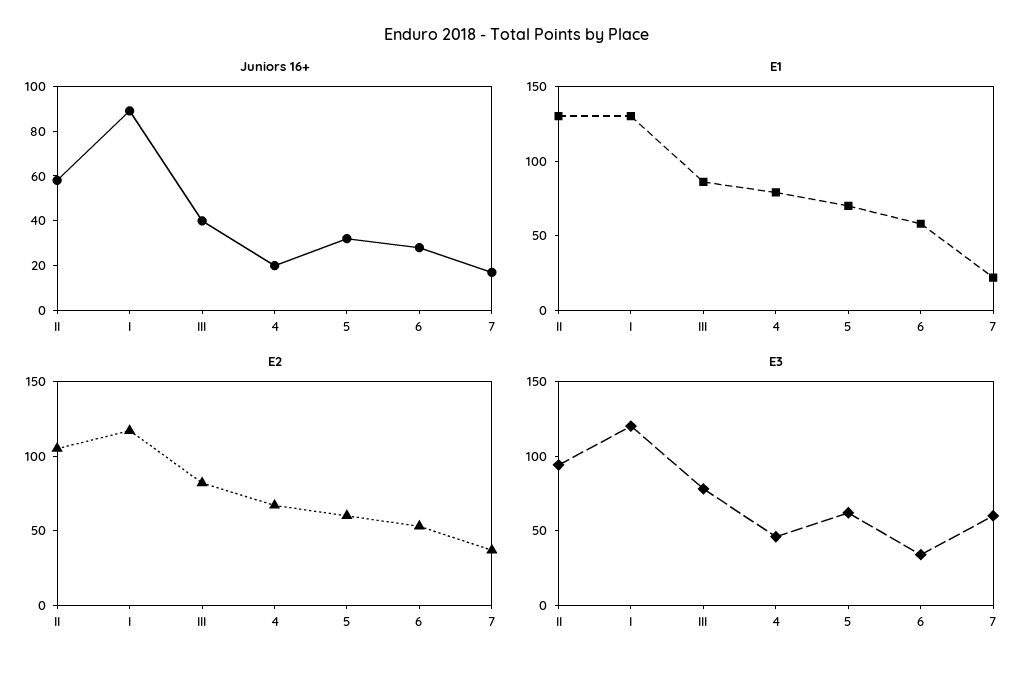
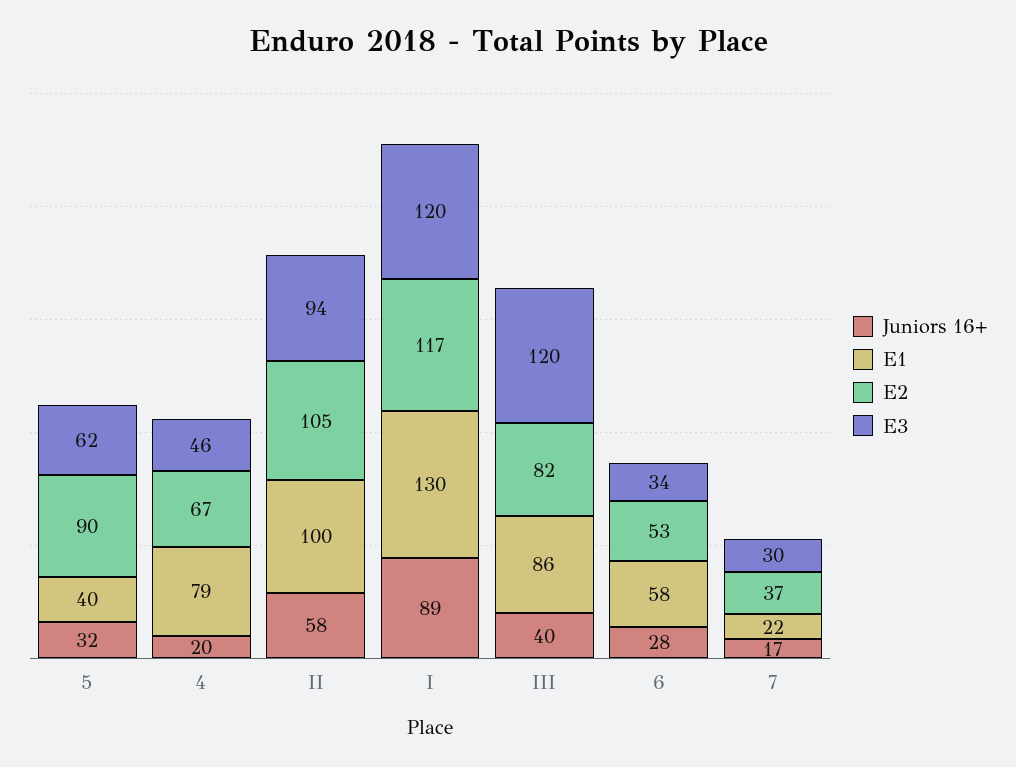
  {
    "Juniors 16+": {
      "II": 58,
      "I": 89,
      "III": 40,
      "4": 20,
      "5": 32,
      "6": 28,
      "7": 17
    },
    "E1": {
-     "II": 130,
+     "II": 100,
      "I": 130,
      "III": 86,
      "4": 79,
-     "5": 70,
+     "5": 40,
      "6": 58,
      "7": 22
    },
    "E2": {
      "II": 105,
      "I": 117,
      "III": 82,
      "4": 67,
-     "5": 60,
+     "5": 90,
      "6": 53,
      "7": 37
    },
    "E3": {
      "II": 94,
      "I": 120,
-     "III": 80,
+     "III": 120,
      "4": 46,
      "5": 62,
      "6": 34,
-     "7": 60
+     "7": 30
    }
  }

